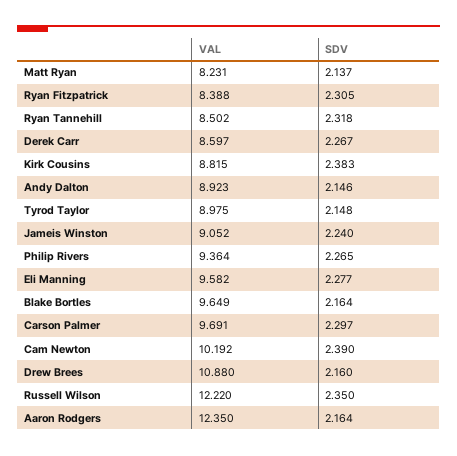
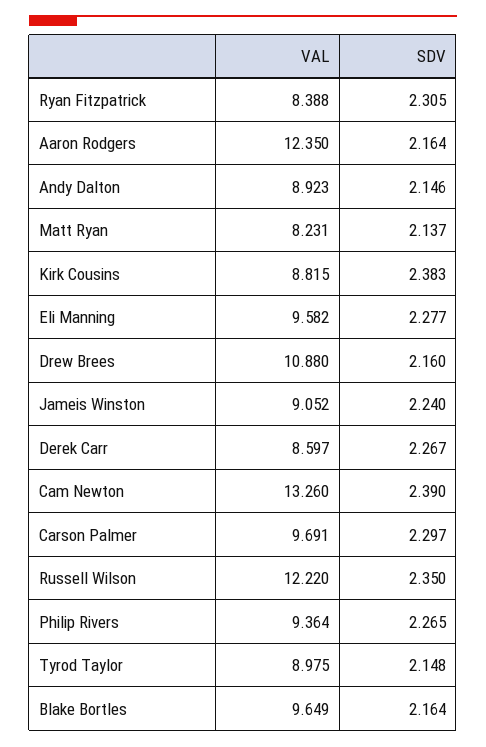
  {
    "VAL": {
      "Matt Ryan": 8.231,
      "Ryan Fitzpatrick": 8.388,
-     "Ryan Tannehill": 8.502,
      "Derek Carr": 8.597,
      "Kirk Cousins": 8.815,
      "Andy Dalton": 8.923,
      "Tyrod Taylor": 8.975,
      "Jameis Winston": 9.052,
      "Philip Rivers": 9.364,
      "Eli Manning": 9.582,
      "Blake Bortles": 9.649,
      "Carson Palmer": 9.691,
-     "Cam Newton": 10.192,
+     "Cam Newton": 13.26,
      "Drew Brees": 10.88,
      "Russell Wilson": 12.22,
      "Aaron Rodgers": 12.35
    },
    "SDV": {
      "Matt Ryan": 2.137,
      "Ryan Fitzpatrick": 2.305,
-     "Ryan Tannehill": 2.318,
      "Derek Carr": 2.267,
      "Kirk Cousins": 2.383,
      "Andy Dalton": 2.146,
      "Tyrod Taylor": 2.148,
      "Jameis Winston": 2.24,
      "Philip Rivers": 2.265,
      "Eli Manning": 2.277,
      "Blake Bortles": 2.164,
      "Carson Palmer": 2.297,
      "Cam Newton": 2.39,
      "Drew Brees": 2.16,
      "Russell Wilson": 2.35,
      "Aaron Rodgers": 2.164
    }
  }

